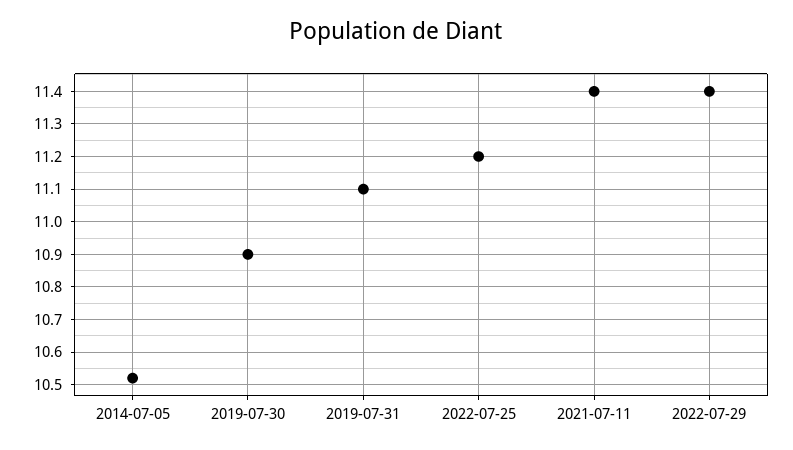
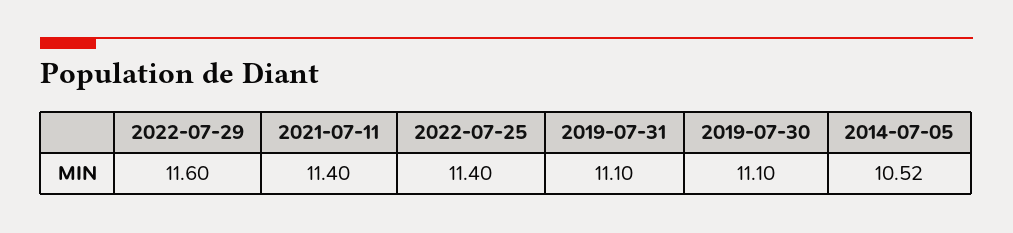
  {
    "2014-07-05": 10.52,
-   "2019-07-30": 10.9,
+   "2019-07-30": 11.1,
    "2019-07-31": 11.1,
-   "2022-07-25": 11.2,
+   "2022-07-25": 11.4,
    "2021-07-11": 11.4,
-   "2022-07-29": 11.4
+   "2022-07-29": 11.6
  }

